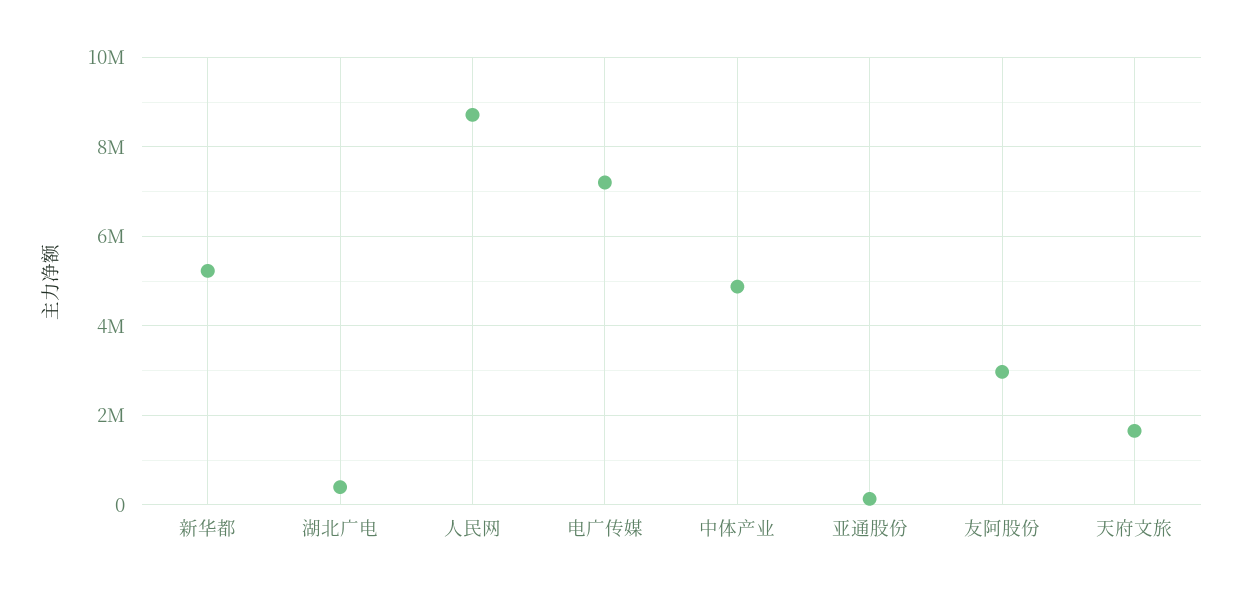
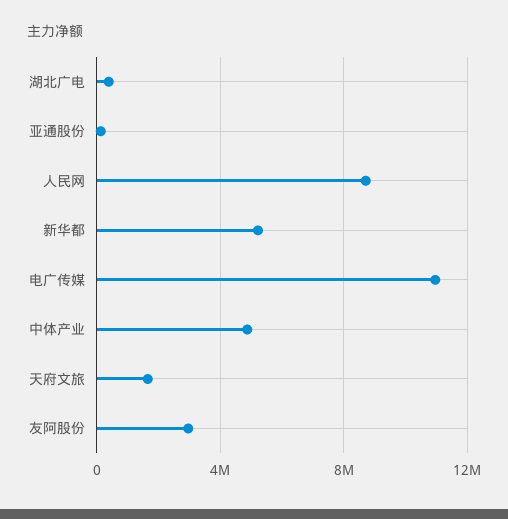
  {
    "新华都": 5200000,
    "湖北广电": 400000,
    "人民网": 8800000,
-   "电广传媒": 7200000,
+   "电广传媒": 11000000,
    "中体产业": 4800000,
    "亚通股份": 200000,
    "友阿股份": 3000000,
    "天府文旅": 1600000
  }

